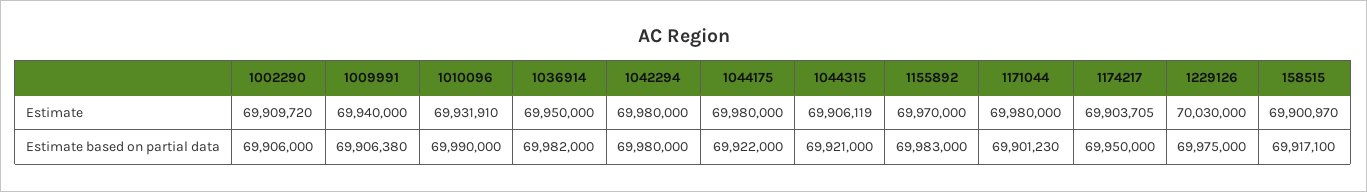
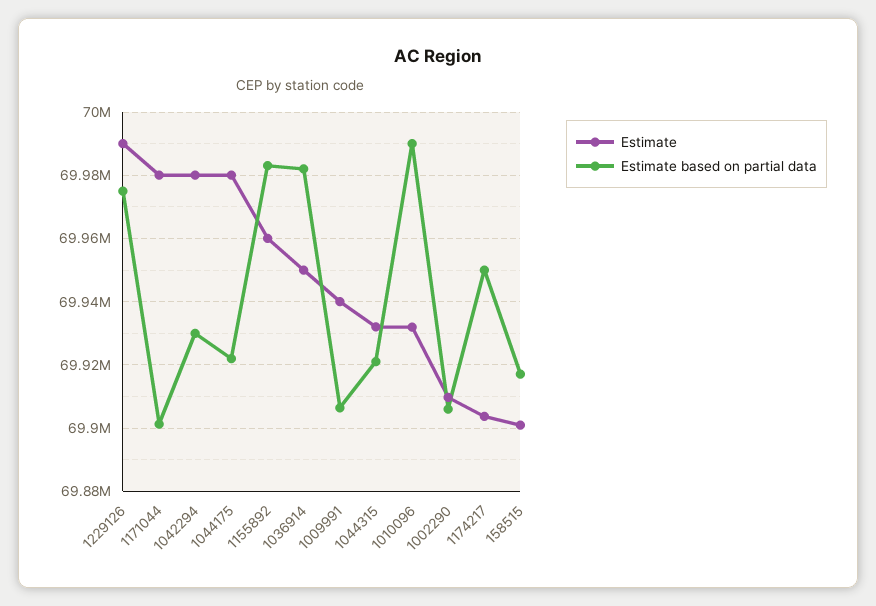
  {
    "Estimate": {
      "1002290": 69909720,
      "1009991": 69940000,
      "1010096": 69931910,
      "1036914": 69950000,
      "1042294": 69980000,
      "1044175": 69980000,
-     "1044315": 69906119,
+     "1044315": 69932000,
-     "1155892": 69970000,
+     "1155892": 69960000,
      "1171044": 69980000,
      "1174217": 69903705,
-     "1229126": 70030000,
+     "1229126": 69990000,
      "158515": 69900970
    },
    "Estimate based on partial data": {
      "1002290": 69906000,
      "1009991": 69906380,
      "1010096": 69990000,
      "1036914": 69982000,
-     "1042294": 69980000,
+     "1042294": 69930000,
      "1044175": 69922000,
      "1044315": 69921000,
      "1155892": 69983000,
      "1171044": 69901230,
      "1174217": 69950000,
      "1229126": 69975000,
      "158515": 69917100
    }
  }

